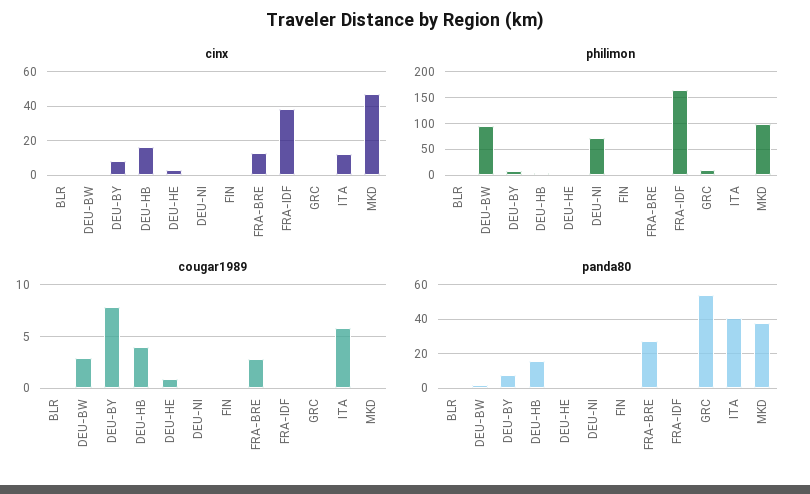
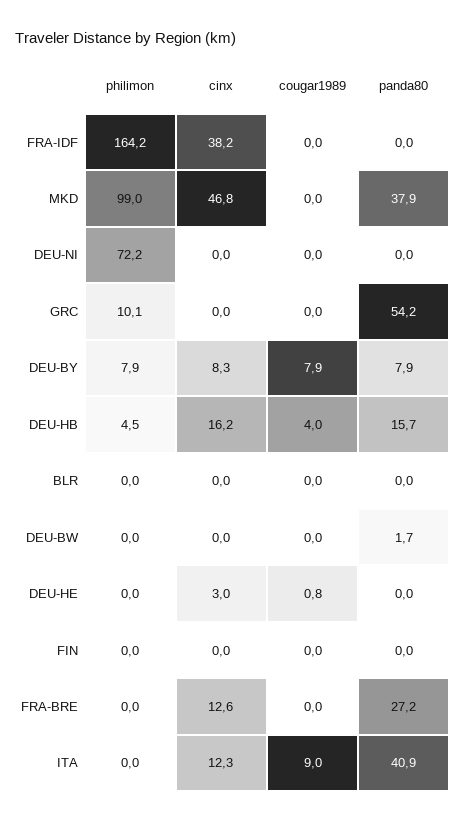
  {
    "cinx": {
      "BLR": 0,
      "DEU-BW": 0,
      "DEU-BY": 8.3,
      "DEU-HB": 16.2,
      "DEU-HE": 3,
      "DEU-NI": 0,
      "FIN": 0,
      "FRA-BRE": 12.6,
      "FRA-IDF": 38.2,
      "GRC": 0,
      "ITA": 12.3,
      "MKD": 46.8
    },
    "philimon": {
      "BLR": 0,
-     "DEU-BW": 100,
+     "DEU-BW": 0,
      "DEU-BY": 7.9,
      "DEU-HB": 4.5,
      "DEU-HE": 0,
      "DEU-NI": 72.2,
      "FIN": 0,
      "FRA-BRE": 0,
      "FRA-IDF": 164.2,
      "GRC": 10.1,
      "ITA": 0,
      "MKD": 99
    },
    "cougar1989": {
      "BLR": 0,
-     "DEU-BW": 3,
+     "DEU-BW": 0,
      "DEU-BY": 7.9,
      "DEU-HB": 4,
      "DEU-HE": 0.8,
      "DEU-NI": 0,
      "FIN": 0,
-     "FRA-BRE": 3,
+     "FRA-BRE": 0,
      "FRA-IDF": 0,
      "GRC": 0,
-     "ITA": 6,
+     "ITA": 9,
      "MKD": 0
    },
    "panda80": {
      "BLR": 0,
      "DEU-BW": 1.7,
      "DEU-BY": 7.9,
      "DEU-HB": 15.7,
      "DEU-HE": 0,
      "DEU-NI": 0,
      "FIN": 0,
      "FRA-BRE": 27.2,
      "FRA-IDF": 0,
      "GRC": 54.2,
      "ITA": 40.9,
      "MKD": 37.9
    }
  }

